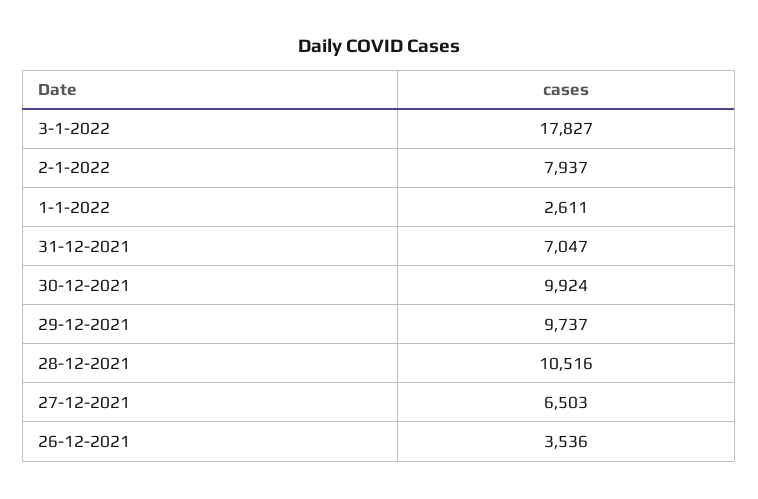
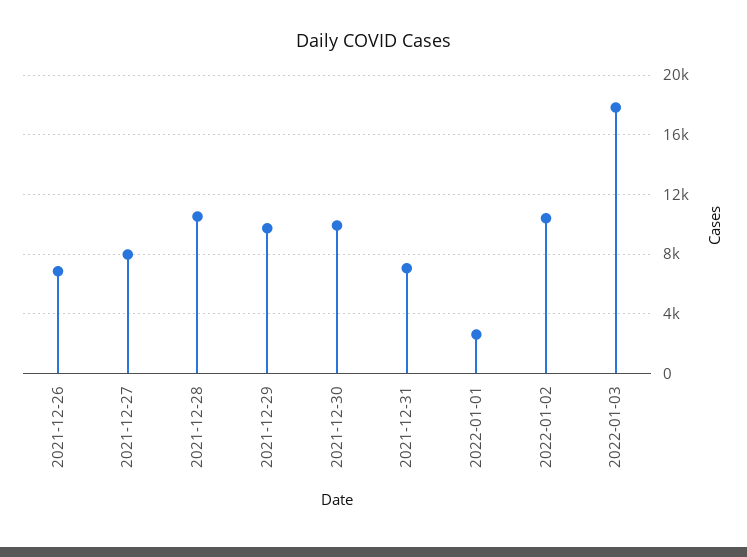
  {
    "3-1-2022": 17827,
-   "2-1-2022": 7937,
+   "2-1-2022": 10500,
    "1-1-2022": 2611,
    "31-12-2021": 7047,
    "30-12-2021": 9924,
    "29-12-2021": 9737,
    "28-12-2021": 10516,
-   "27-12-2021": 6503,
+   "27-12-2021": 8000,
-   "26-12-2021": 3536
+   "26-12-2021": 7000
  }

